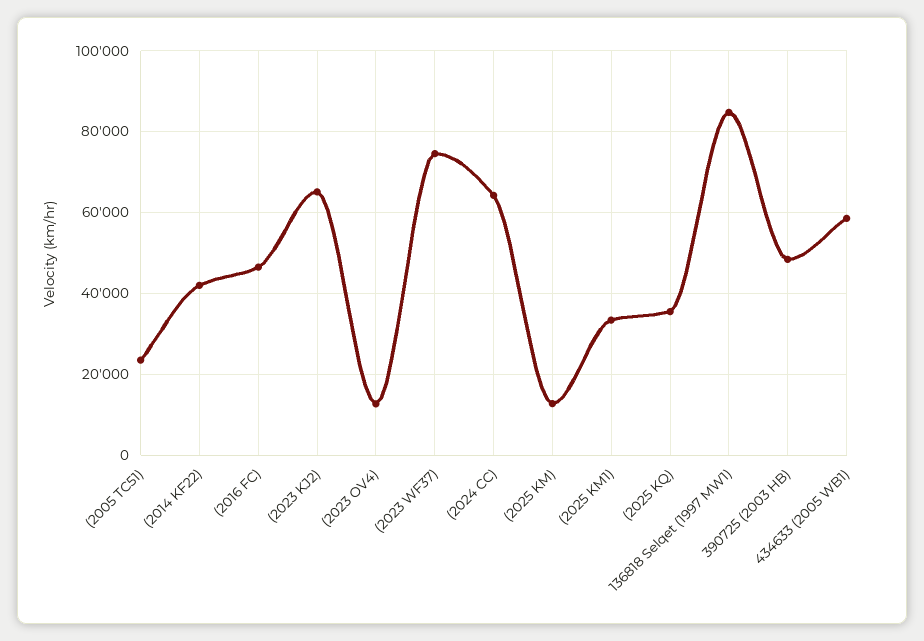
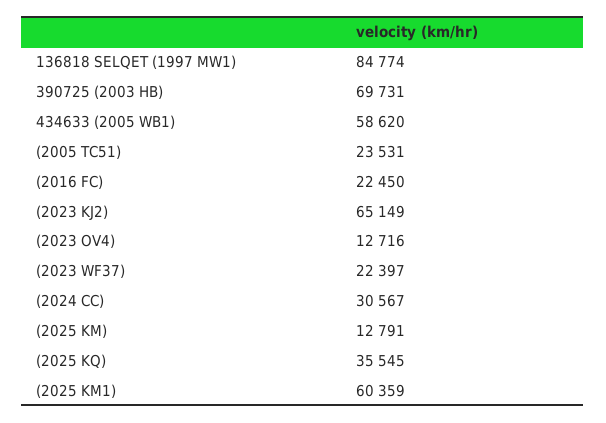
  {
    "(2005 TC51)": 23531,
-   "(2014 KF22)": 42000,
-   "(2016 FC)": 46000,
+   "(2016 FC)": 22450,
    "(2023 KJ2)": 65149,
    "(2023 OV4)": 12716,
-   "(2023 WF37)": 74000,
+   "(2023 WF37)": 22397,
-   "(2024 CC)": 64000,
+   "(2024 CC)": 30567,
    "(2025 KM)": 12791,
-   "(2025 KM1)": 34000,
+   "(2025 KM1)": 60359,
    "(2025 KQ)": 35545,
    "136818 Selqet (1997 MW1)": 84774,
-   "390725 (2003 HB)": 48000,
+   "390725 (2003 HB)": 69731,
    "434633 (2005 WB1)": 58620
  }

